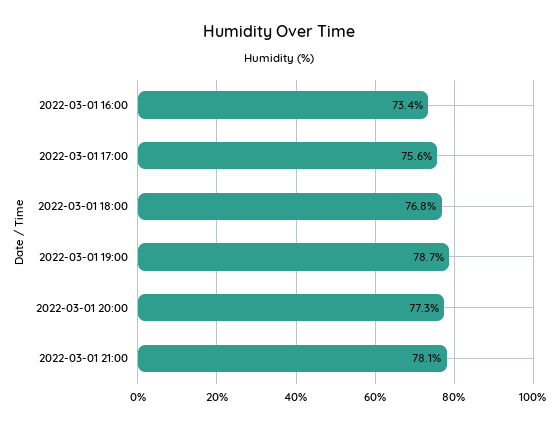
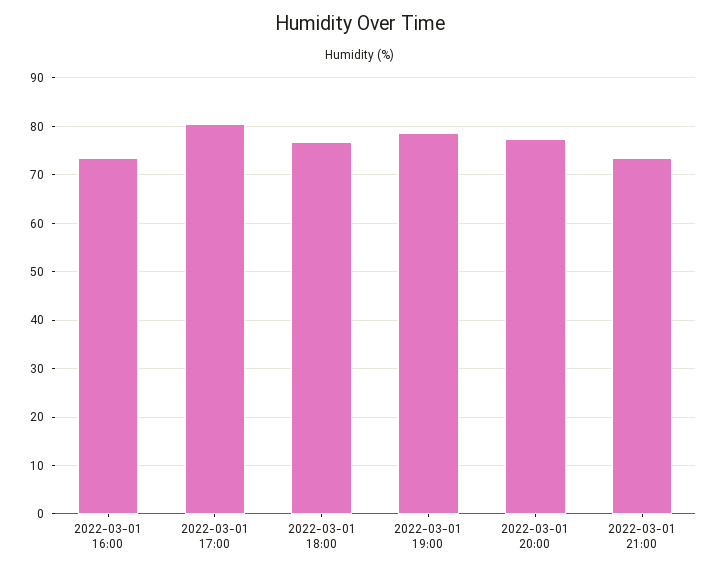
  {
    "2022-03-01 16:00": 73.4,
-   "2022-03-01 17:00": 75.6,
+   "2022-03-01 17:00": 80,
    "2022-03-01 18:00": 76.8,
    "2022-03-01 19:00": 78.7,
    "2022-03-01 20:00": 77.3,
-   "2022-03-01 21:00": 78.1
+   "2022-03-01 21:00": 74
  }

